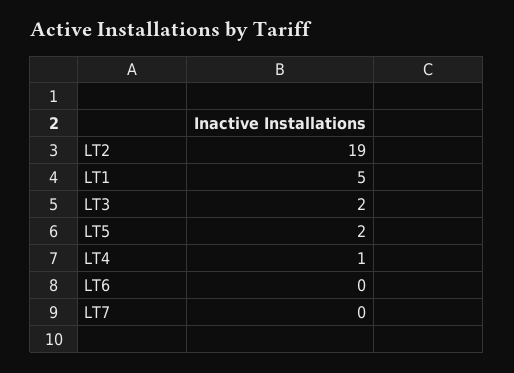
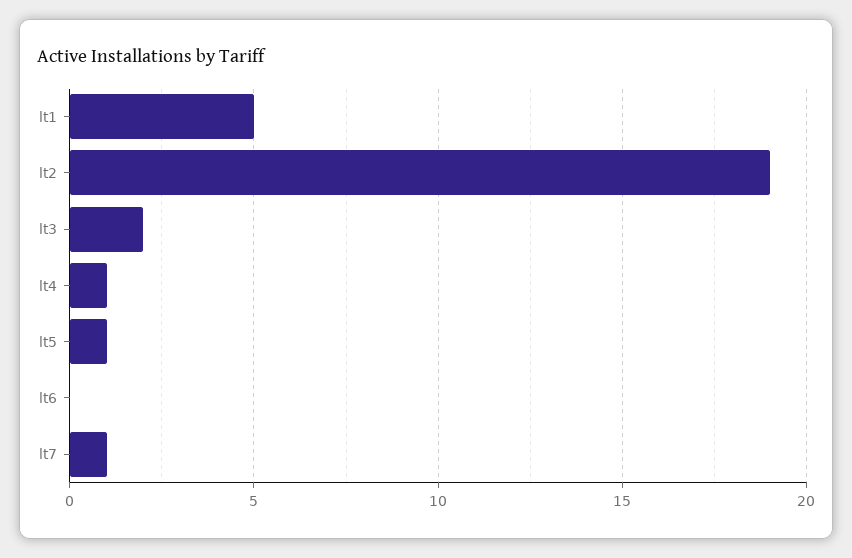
  {
    "LT2": 19,
    "LT1": 5,
    "LT3": 2,
-   "LT5": 2,
+   "LT5": 1,
    "LT4": 1,
    "LT6": 0,
-   "LT7": 0
+   "LT7": 1
  }

